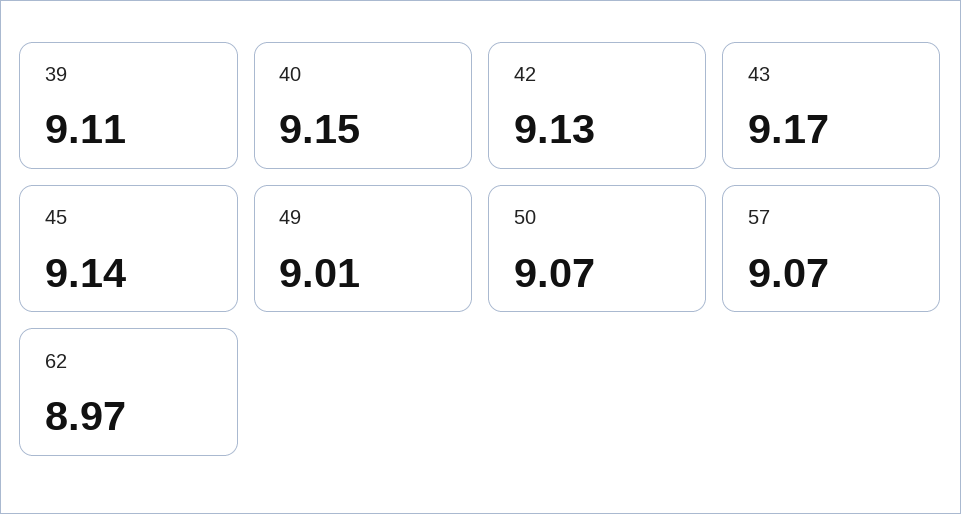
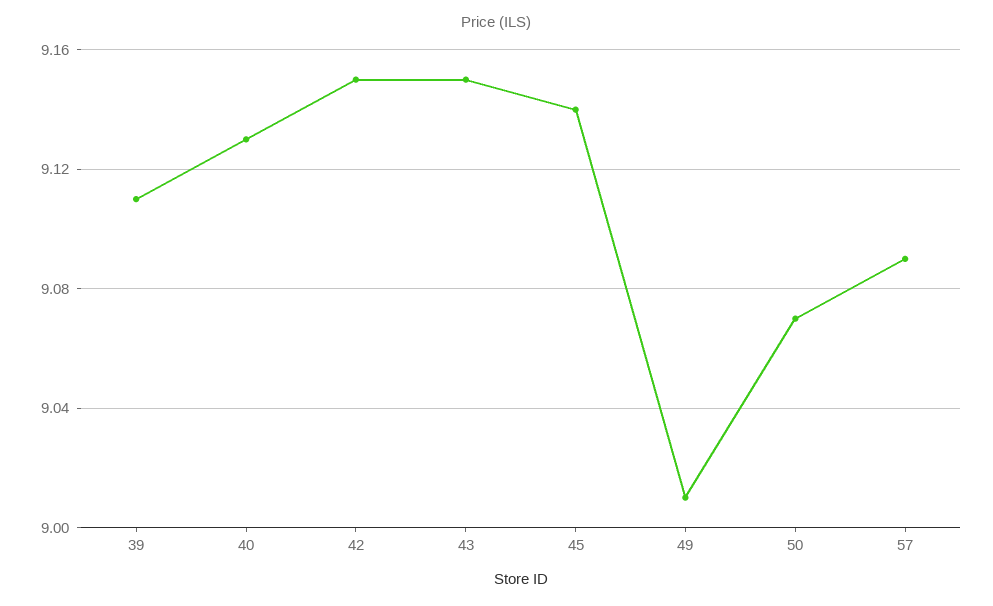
  {
    "39": 9.11,
-   "40": 9.15,
+   "40": 9.13,
-   "42": 9.13,
+   "42": 9.15,
-   "43": 9.17,
+   "43": 9.15,
    "45": 9.14,
    "49": 9.01,
    "50": 9.07,
-   "57": 9.07,
+   "57": 9.09
-   "62": 8.97
  }

